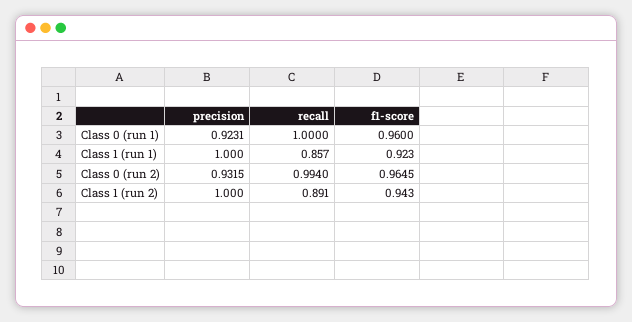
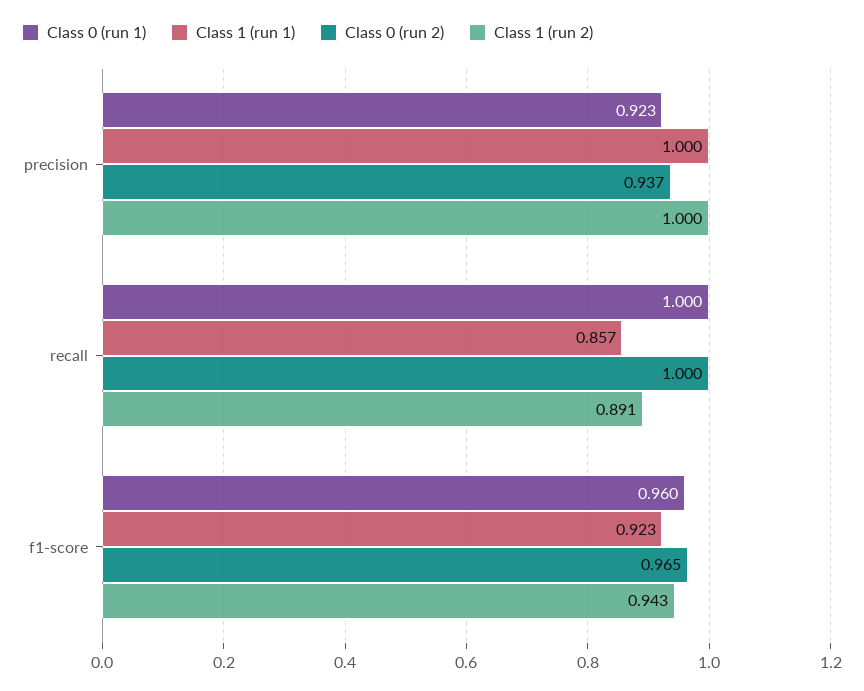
  {
    "Class 0 (run 1)": {
      "precision": 0.9231,
      "recall": 1,
      "f1-score": 0.96
    },
    "Class 1 (run 1)": {
      "precision": 1,
      "recall": 0.857,
      "f1-score": 0.923
    },
    "Class 0 (run 2)": {
-     "precision": 0.9315,
+     "precision": 0.937,
-     "recall": 0.994,
+     "recall": 1,
      "f1-score": 0.9645
    },
    "Class 1 (run 2)": {
      "precision": 1,
      "recall": 0.891,
      "f1-score": 0.943
    }
  }

